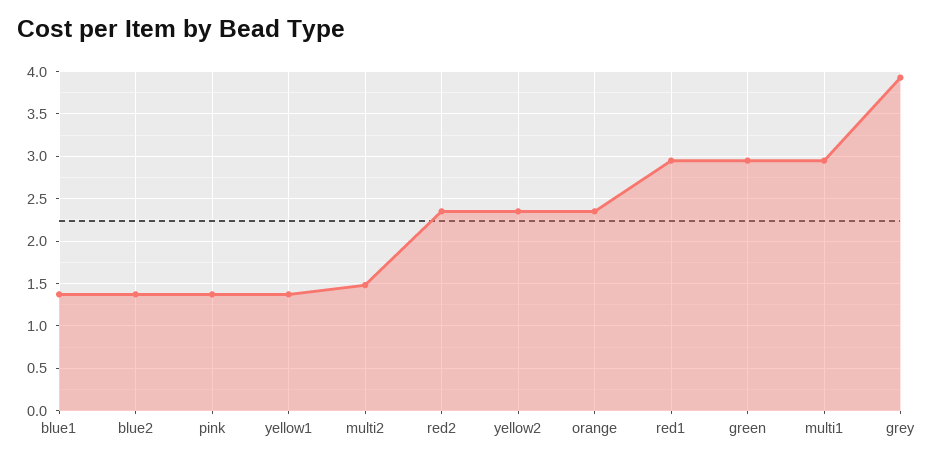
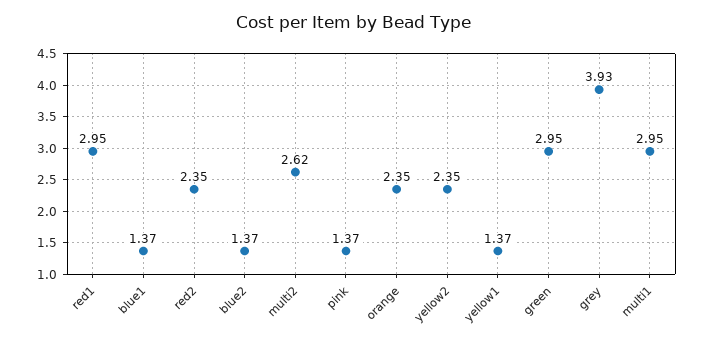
  {
    "blue1": 1.37,
    "blue2": 1.37,
    "pink": 1.37,
    "yellow1": 1.37,
-   "multi2": 1.5,
+   "multi2": 2.62,
    "red2": 2.35,
    "yellow2": 2.35,
    "orange": 2.35,
    "red1": 2.95,
    "green": 2.95,
    "multi1": 2.95,
    "grey": 3.93
  }

